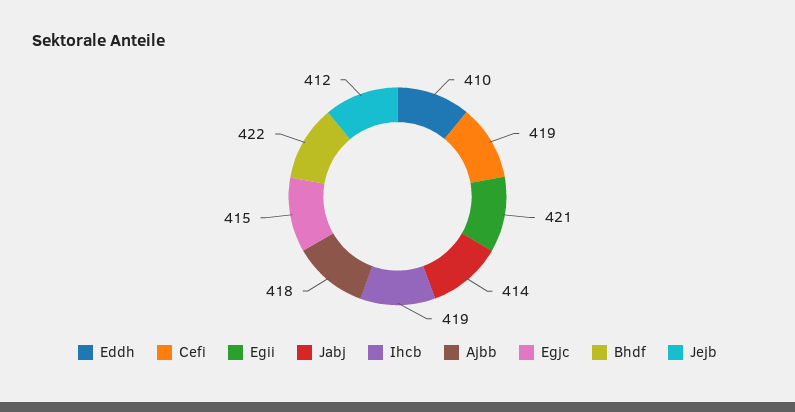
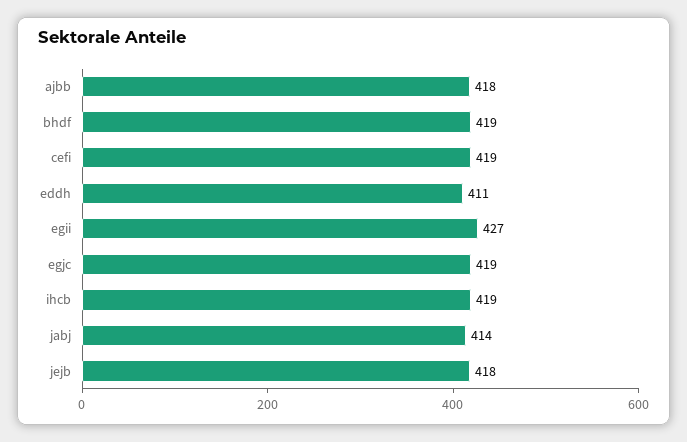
  {
-   "Eddh": 410,
+   "Eddh": 411,
    "Cefi": 419,
-   "Egii": 421,
+   "Egii": 427,
    "Jabj": 414,
    "Ihcb": 419,
    "Ajbb": 418,
-   "Egjc": 415,
+   "Egjc": 419,
-   "Bhdf": 422,
+   "Bhdf": 419,
-   "Jejb": 412
+   "Jejb": 418
  }

